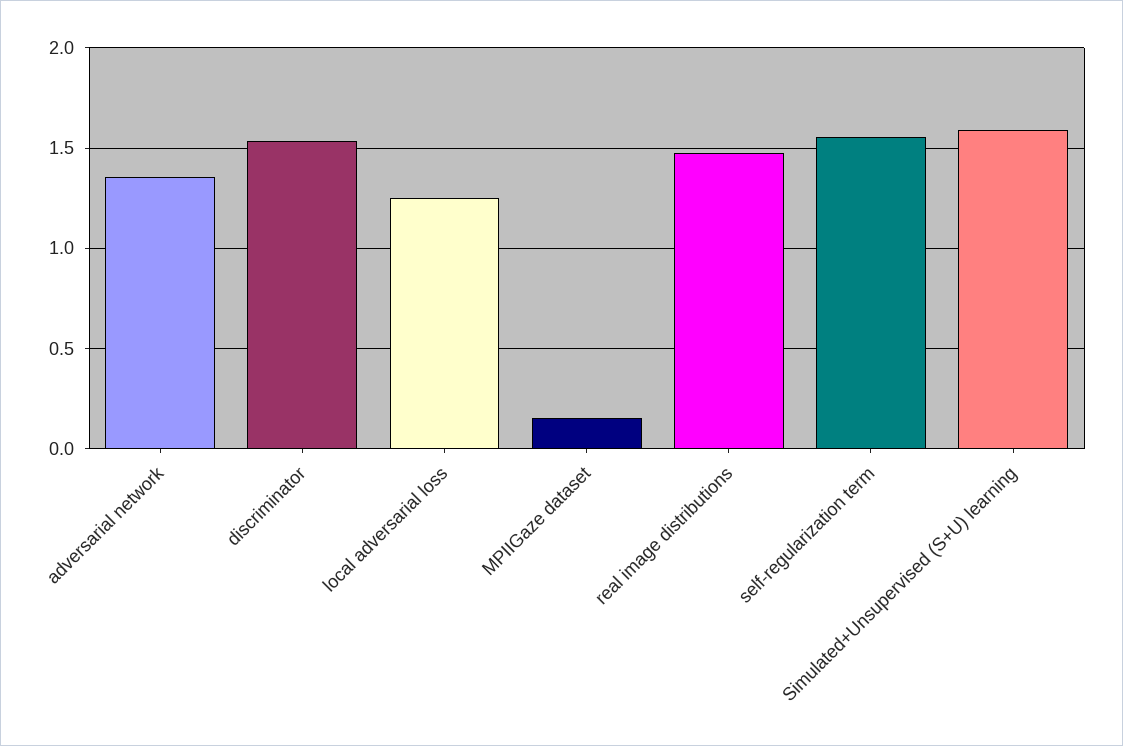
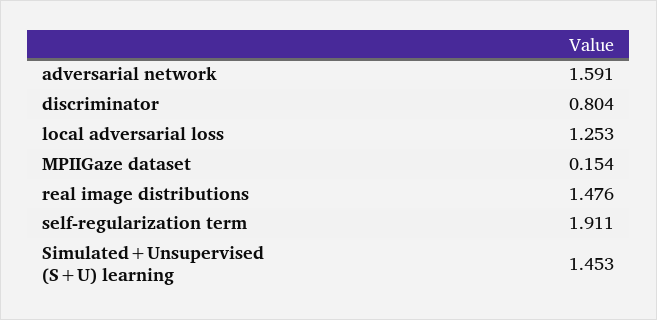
  {
-   "adversarial network": 1.35,
+   "adversarial network": 1.591,
-   "discriminator": 1.55,
+   "discriminator": 0.804,
    "local adversarial loss": 1.253,
    "MPIIGaze dataset": 0.154,
    "real image distributions": 1.476,
-   "self-regularization term": 1.55,
+   "self-regularization term": 1.911,
-   "Simulated+Unsupervised (S+U) learning": 1.6
+   "Simulated+Unsupervised (S+U) learning": 1.453
  }

